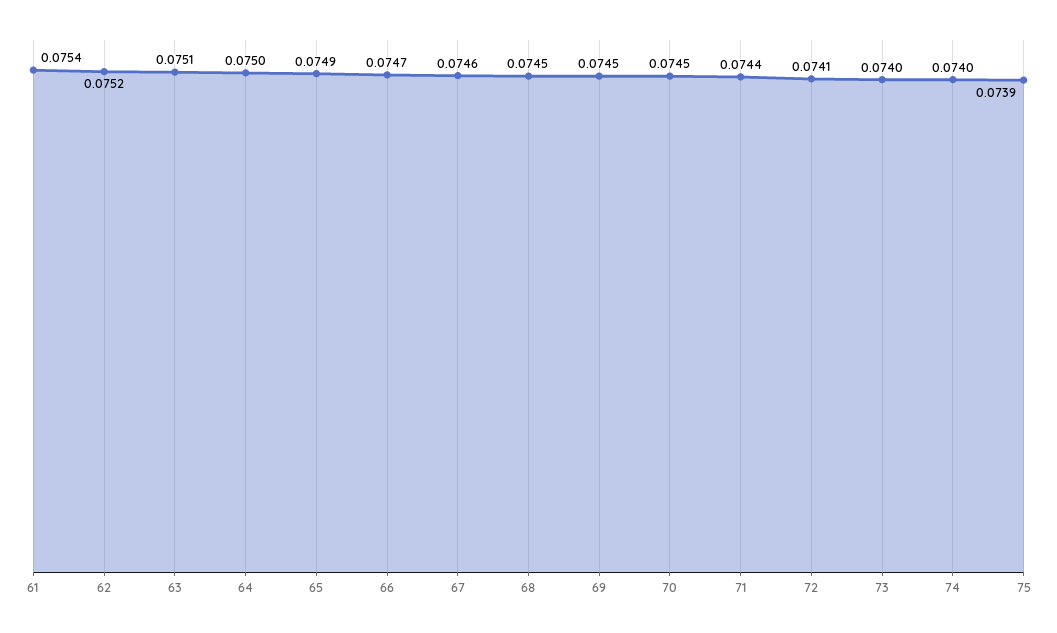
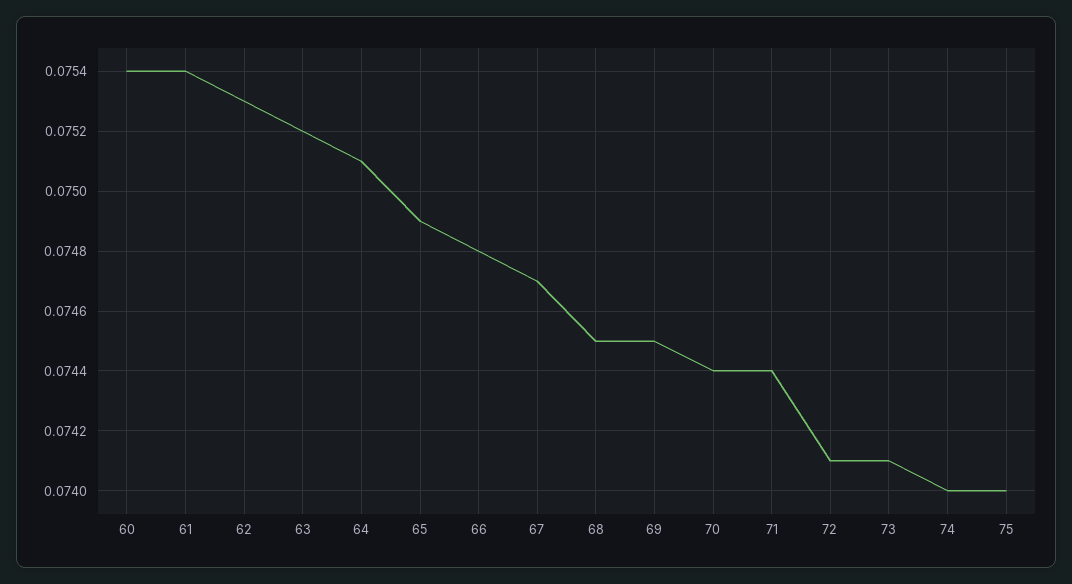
  {
    "61": 0.0754,
-   "62": 0.0752,
+   "62": 0.0753,
-   "63": 0.0751,
+   "63": 0.0752,
-   "64": 0.075,
+   "64": 0.0751,
    "65": 0.0749,
-   "66": 0.0747,
+   "66": 0.0748,
-   "67": 0.0746,
+   "67": 0.0747,
    "68": 0.0745,
    "69": 0.0745,
-   "70": 0.0745,
+   "70": 0.0744,
    "71": 0.0744,
    "72": 0.0741,
-   "73": 0.074,
+   "73": 0.0741,
    "74": 0.074,
-   "75": 0.0739
+   "75": 0.074,
+   "60": 0.0754
  }

